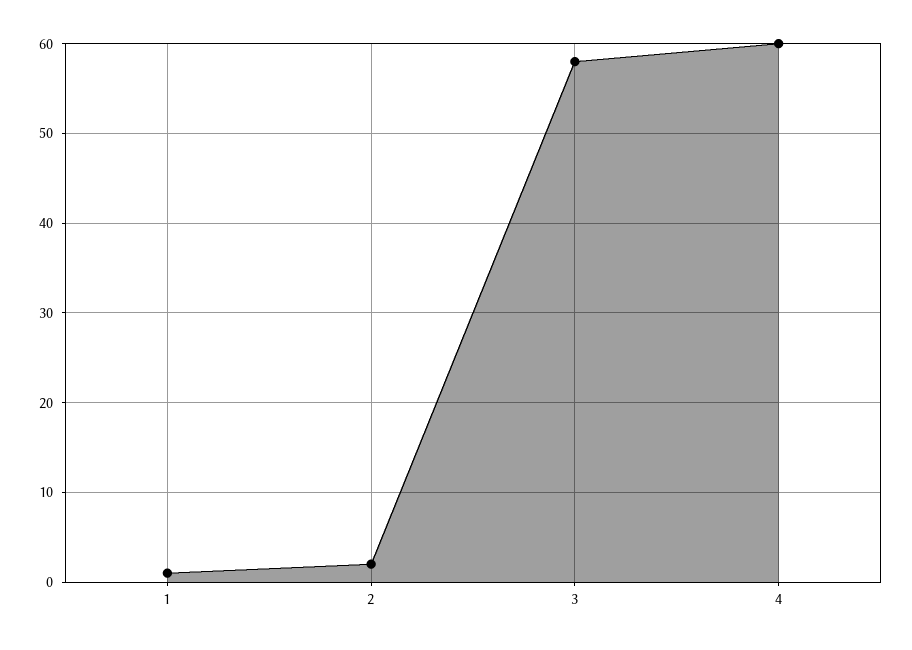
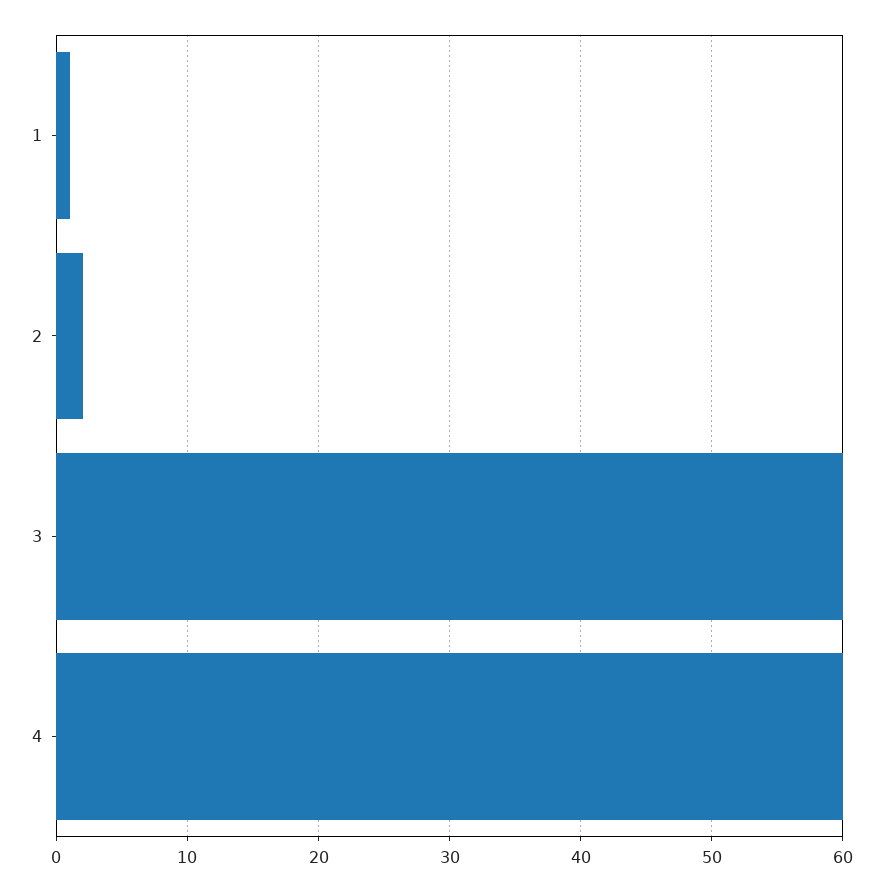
  {
    "1": 1,
    "2": 2,
-   "3": 58,
+   "3": 60,
    "4": 60
  }

